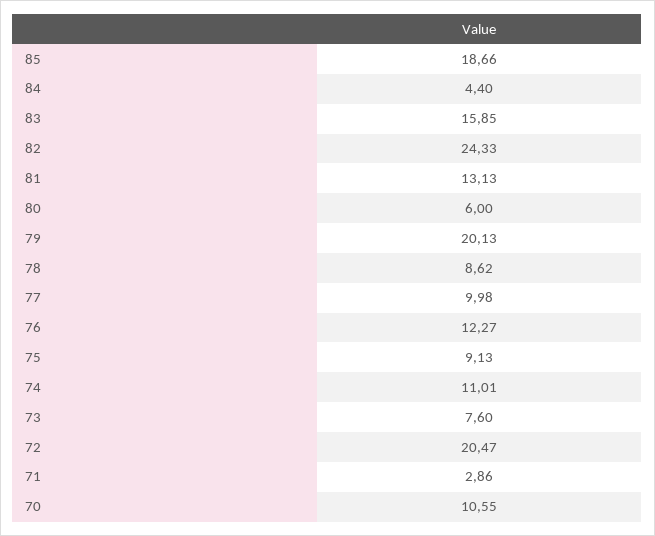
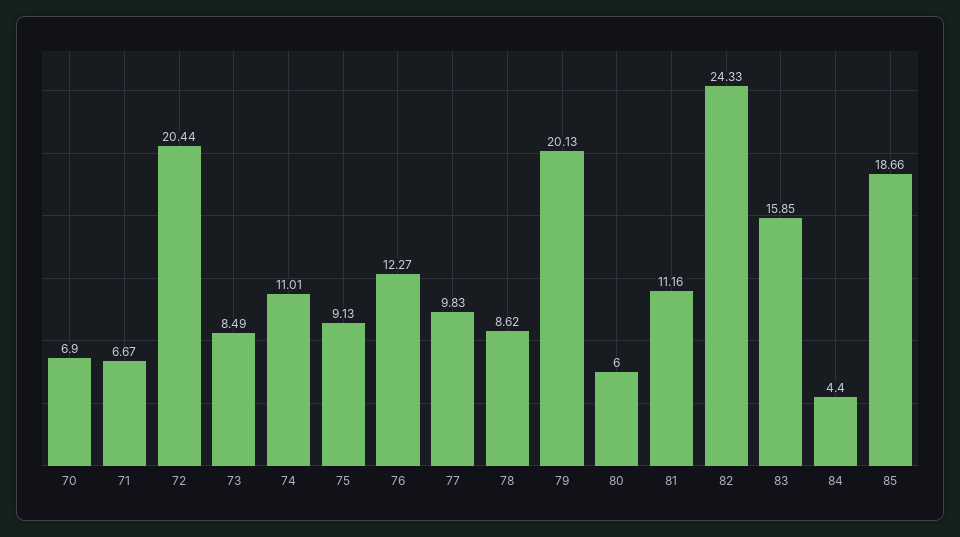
  {
    "85": 18.66,
    "84": 4.4,
    "83": 15.85,
    "82": 24.33,
-   "81": 13.13,
+   "81": 11.16,
    "80": 6,
    "79": 20.13,
    "78": 8.62,
-   "77": 9.98,
+   "77": 9.83,
    "76": 12.27,
    "75": 9.13,
    "74": 11.01,
-   "73": 7.6,
+   "73": 8.49,
-   "72": 20.47,
+   "72": 20.44,
-   "71": 2.86,
+   "71": 6.67,
-   "70": 10.55
+   "70": 6.9
  }

